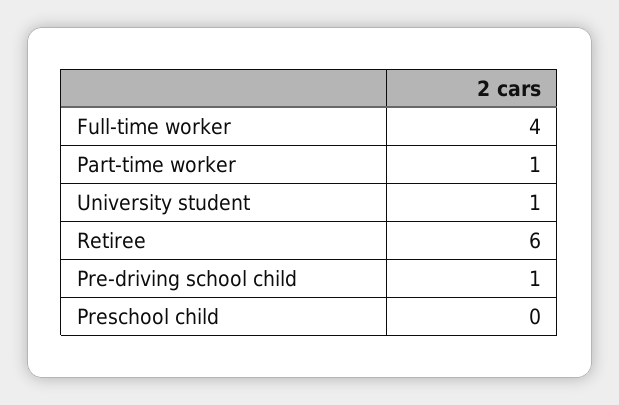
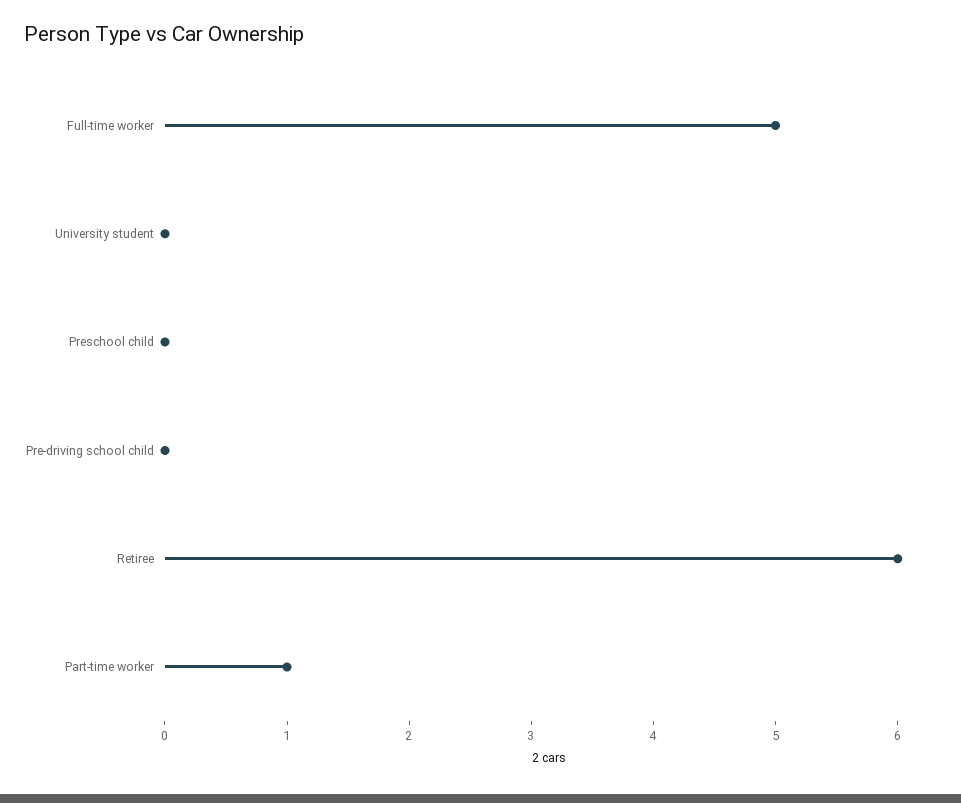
  {
-   "Full-time worker": 4,
+   "Full-time worker": 5,
    "Part-time worker": 1,
-   "University student": 1,
+   "University student": 0,
    "Retiree": 6,
-   "Pre-driving school child": 1,
+   "Pre-driving school child": 0,
    "Preschool child": 0
  }

